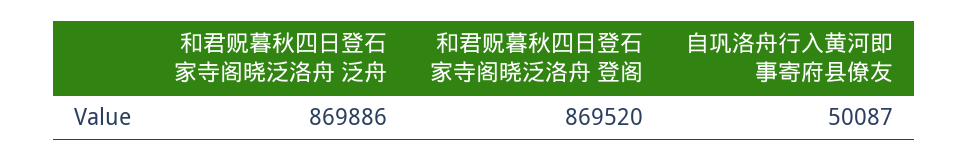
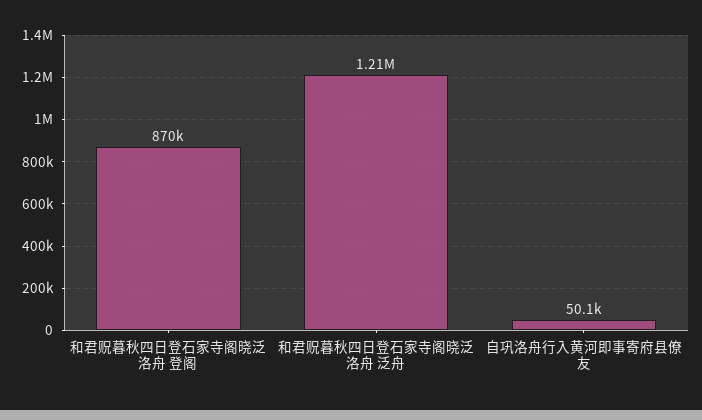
  {
-   "和君贶暮秋四日登石家寺阁晓泛洛舟 泛舟": 869886,
+   "和君贶暮秋四日登石家寺阁晓泛洛舟 泛舟": 1210000,
    "和君贶暮秋四日登石家寺阁晓泛洛舟 登阁": 869520,
    "自巩洛舟行入黄河即事寄府县僚友": 50087
  }

